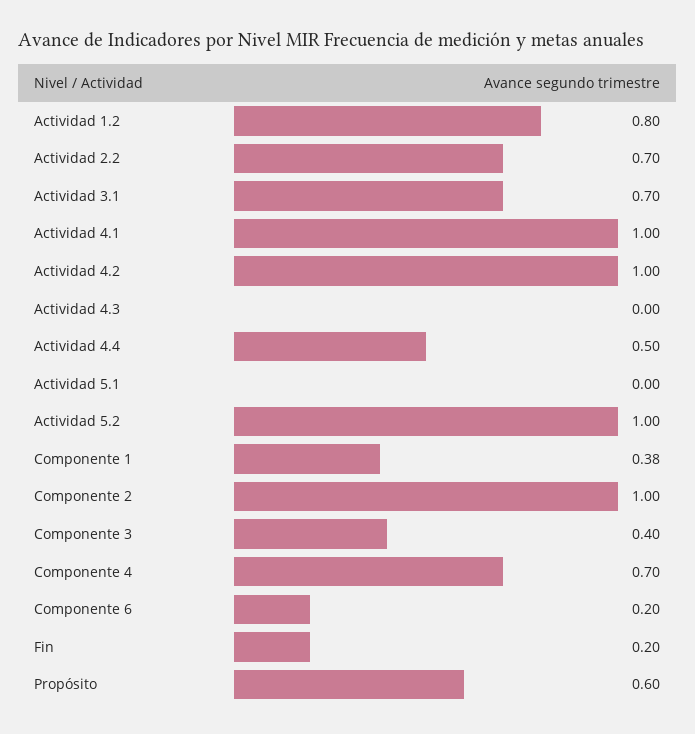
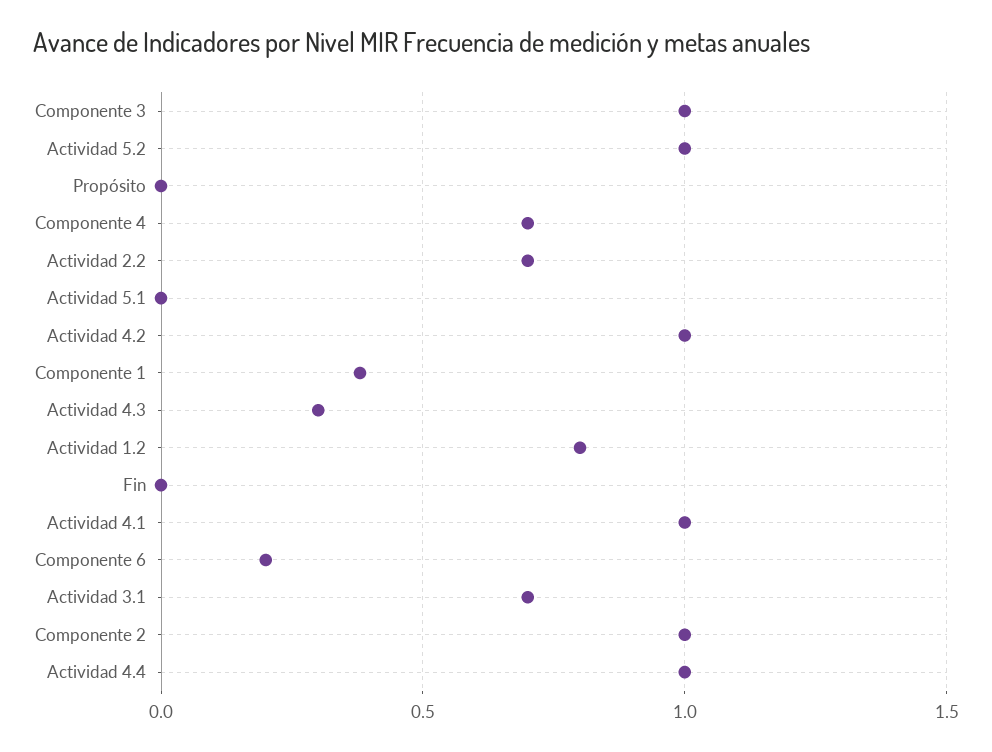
  {
    "Actividad 1.2": 0.8,
    "Actividad 2.2": 0.7,
    "Actividad 3.1": 0.7,
    "Actividad 4.1": 1,
    "Actividad 4.2": 1,
-   "Actividad 4.3": 0,
+   "Actividad 4.3": 0.3,
-   "Actividad 4.4": 0.5,
+   "Actividad 4.4": 1,
    "Actividad 5.1": 0,
    "Actividad 5.2": 1,
    "Componente 1": 0.38,
    "Componente 2": 1,
-   "Componente 3": 0.4,
+   "Componente 3": 1,
    "Componente 4": 0.7,
    "Componente 6": 0.2,
-   "Fin": 0.2,
+   "Fin": 0,
-   "Propósito": 0.6
+   "Propósito": 0
  }

